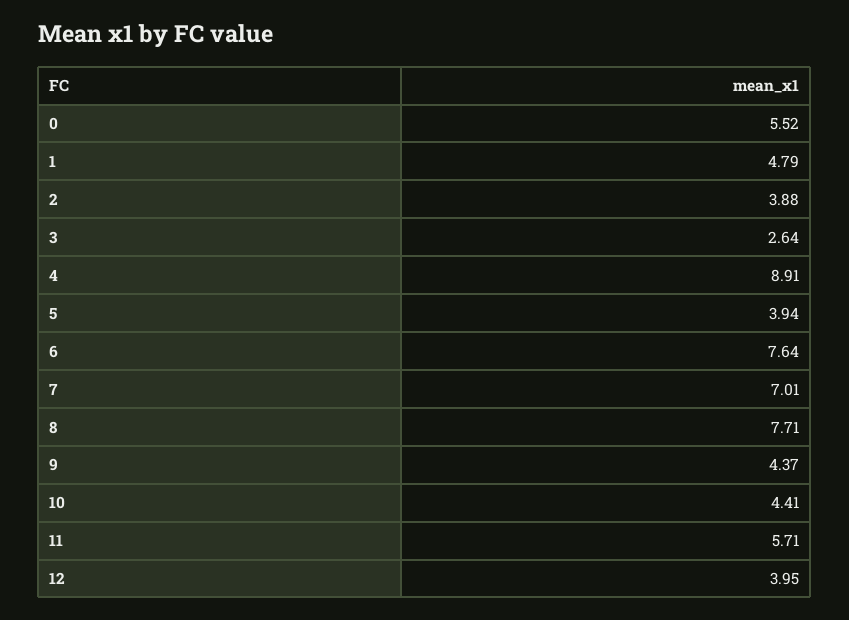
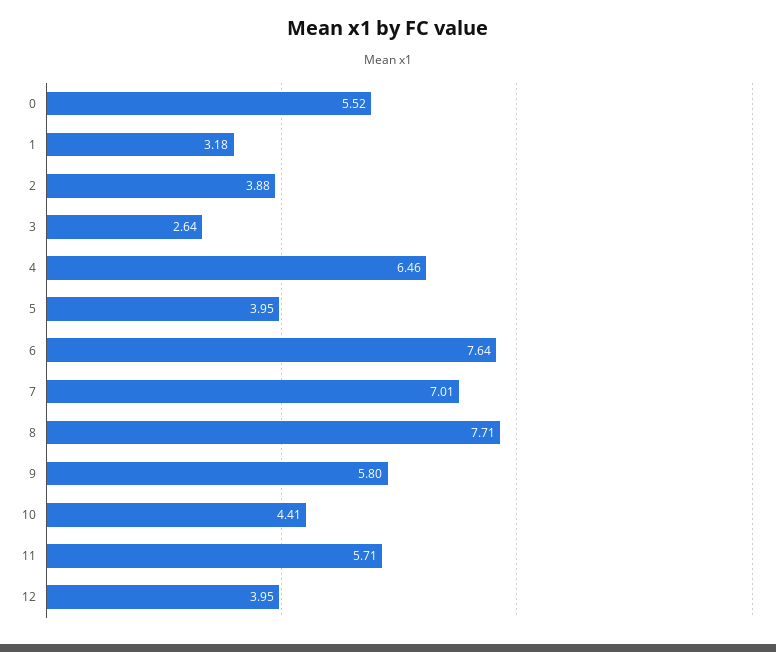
  {
    "0": 5.52,
-   "1": 4.79,
+   "1": 3.18,
    "2": 3.88,
    "3": 2.64,
-   "4": 8.91,
+   "4": 6.46,
-   "5": 3.94,
+   "5": 3.95,
    "6": 7.64,
    "7": 7.01,
    "8": 7.71,
-   "9": 4.37,
+   "9": 5.8,
    "10": 4.41,
    "11": 5.71,
    "12": 3.95
  }

